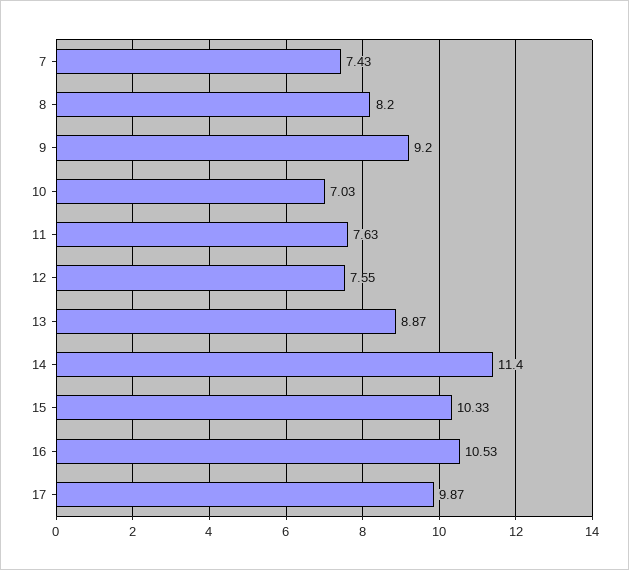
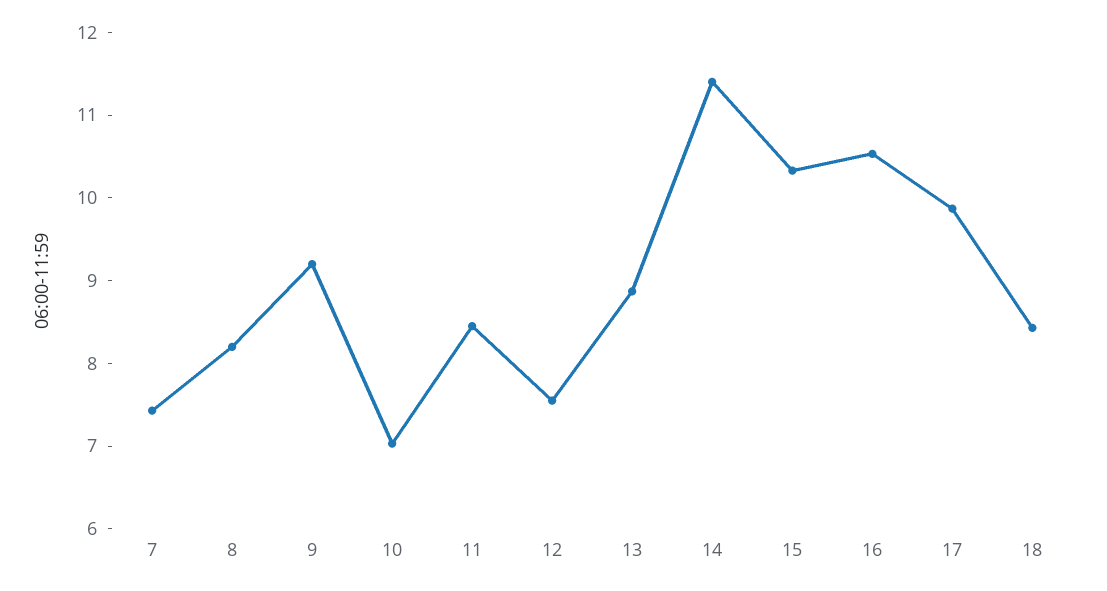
  {
    "7": 7.43,
    "8": 8.2,
    "9": 9.2,
    "10": 7.03,
-   "11": 7.63,
+   "11": 8.4,
    "12": 7.55,
    "13": 8.87,
    "14": 11.4,
    "15": 10.33,
    "16": 10.53,
-   "17": 9.87
+   "17": 9.87,
+   "18": 8.4
  }

